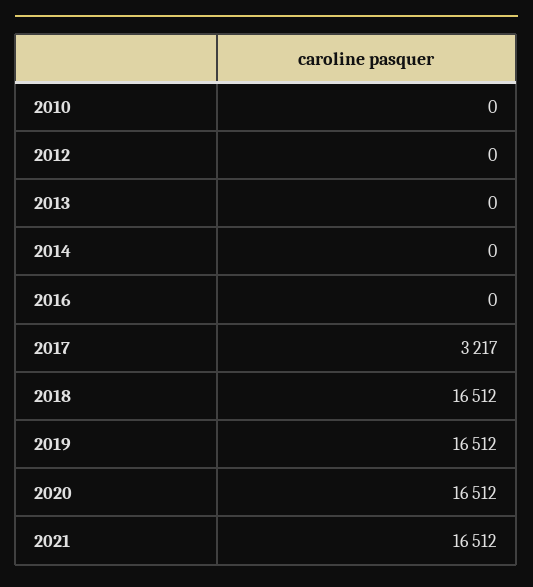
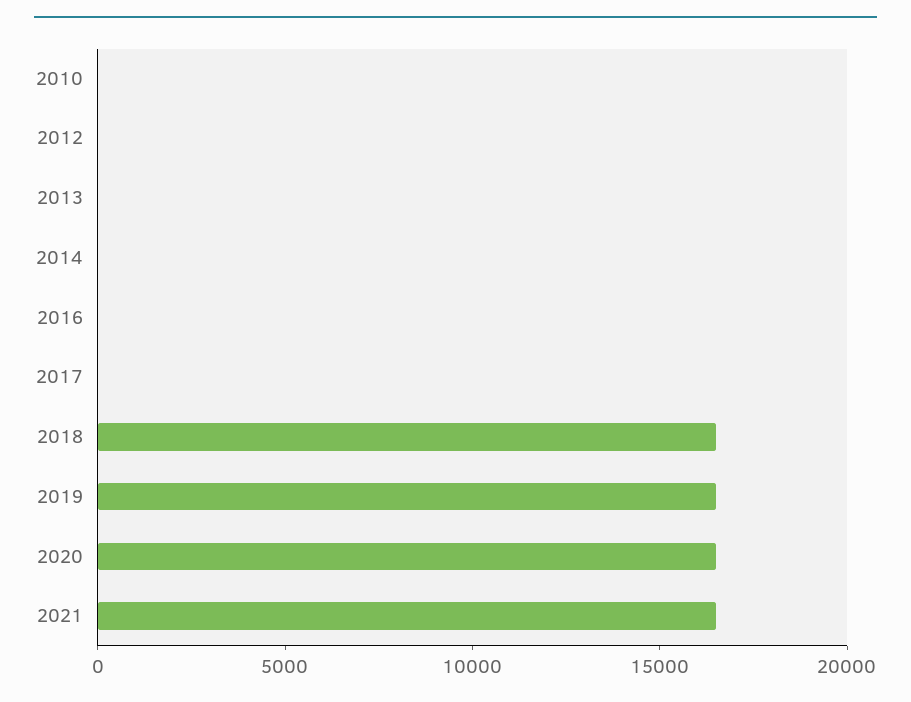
  {
    "2010": 0,
    "2012": 0,
    "2013": 0,
    "2014": 0,
    "2016": 0,
-   "2017": 3217,
+   "2017": 0,
    "2018": 16512,
    "2019": 16512,
    "2020": 16512,
    "2021": 16512
  }

